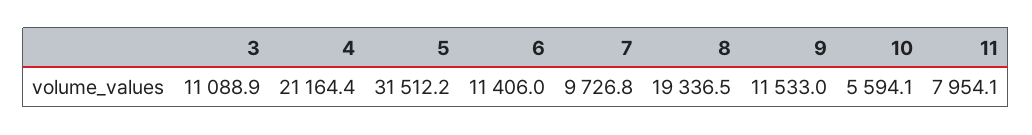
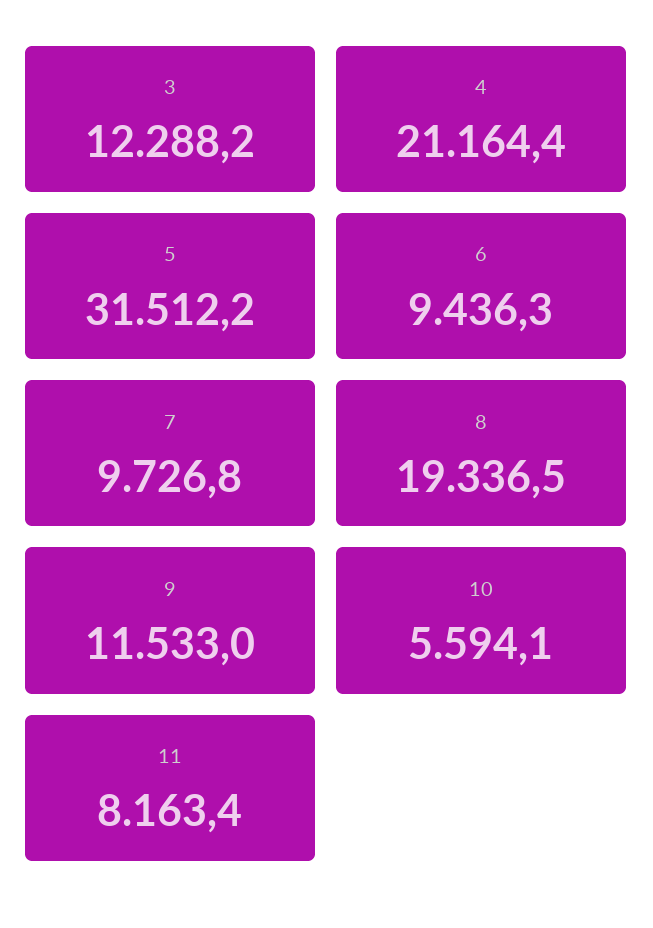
  {
-   "3": 11088.9,
+   "3": 12288.2,
    "4": 21164.4,
    "5": 31512.2,
-   "6": 11406,
+   "6": 9436.3,
    "7": 9726.8,
    "8": 19336.5,
    "9": 11533,
    "10": 5594.1,
-   "11": 7954.1
+   "11": 8163.4
  }

